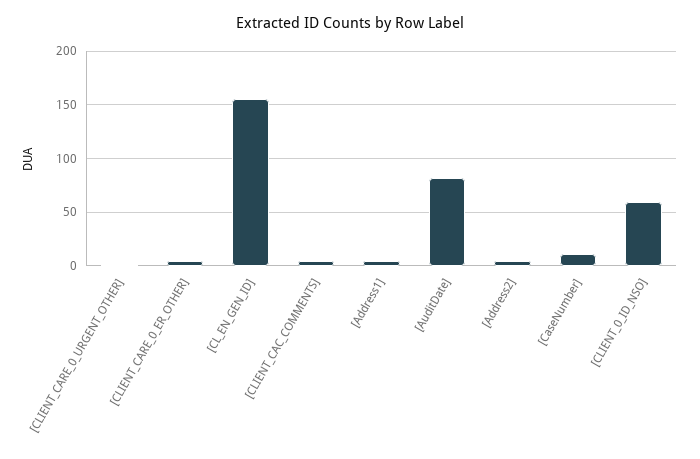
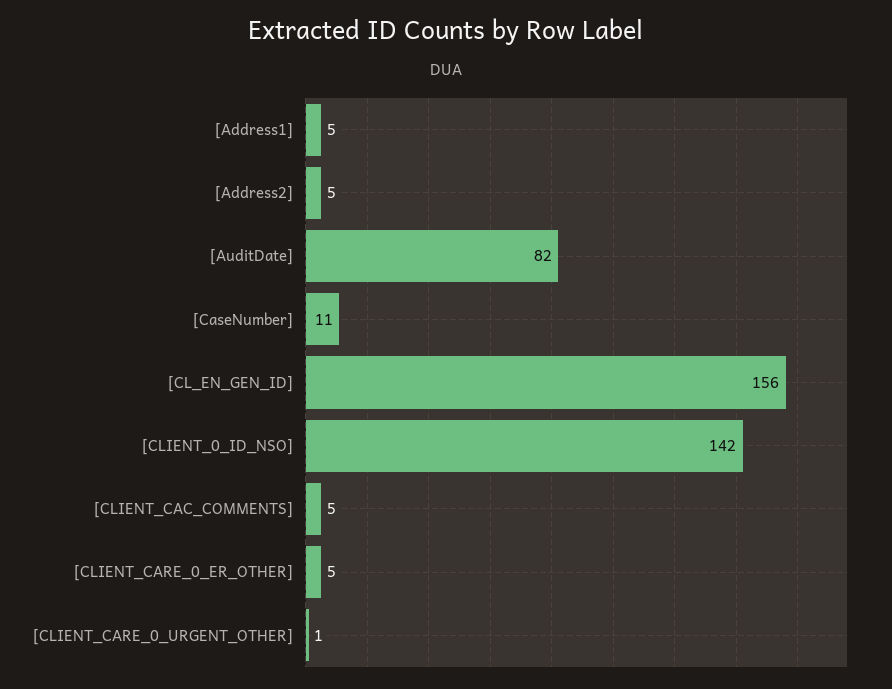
  {
    "[CLIENT_CARE_0_URGENT_OTHER]": 1,
    "[CLIENT_CARE_0_ER_OTHER]": 5,
    "[CL_EN_GEN_ID]": 156,
    "[CLIENT_CAC_COMMENTS]": 5,
    "[Address1]": 5,
    "[AuditDate]": 82,
    "[Address2]": 5,
    "[CaseNumber]": 11,
-   "[CLIENT_0_ID_NSO]": 60
+   "[CLIENT_0_ID_NSO]": 142
  }

